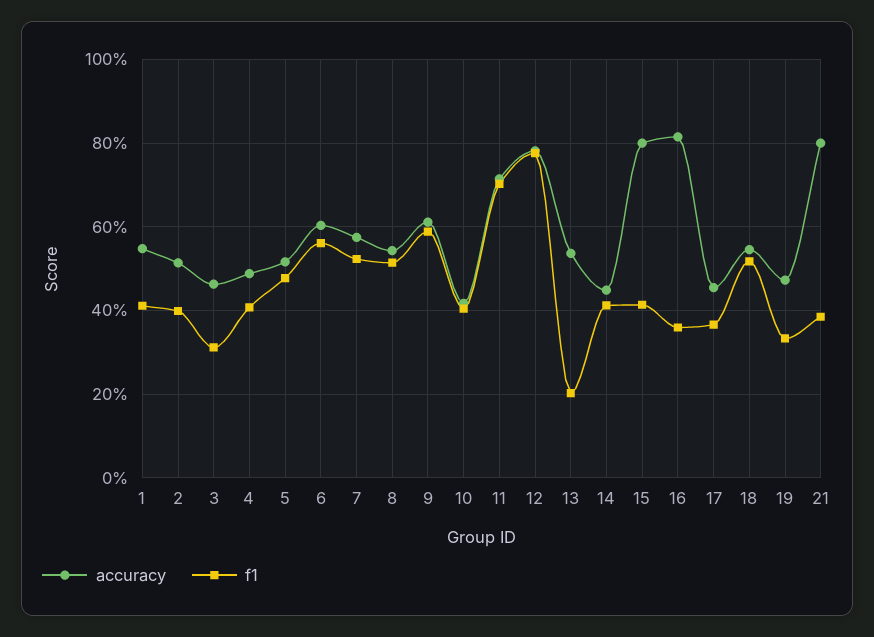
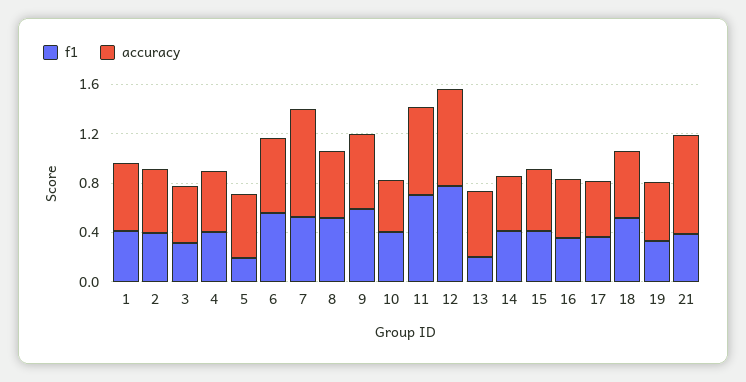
  {
    "accuracy": {
      "1": 0.54,
      "2": 0.52,
      "3": 0.46,
      "4": 0.48,
      "5": 0.52,
      "6": 0.6,
-     "7": 0.58,
+     "7": 0.9,
      "8": 0.54,
      "9": 0.62,
      "10": 0.42,
      "11": 0.72,
      "12": 0.78,
      "13": 0.54,
      "14": 0.44,
-     "15": 0.8,
+     "15": 0.5,
-     "16": 0.82,
+     "16": 0.5,
      "17": 0.46,
      "18": 0.54,
      "19": 0.48,
      "21": 0.8
    },
    "f1": {
      "1": 0.42,
      "2": 0.4,
      "3": 0.32,
      "4": 0.4,
-     "5": 0.48,
+     "5": 0.2,
      "6": 0.56,
      "7": 0.52,
      "8": 0.52,
      "9": 0.58,
      "10": 0.4,
      "11": 0.7,
      "12": 0.78,
      "13": 0.2,
      "14": 0.42,
      "15": 0.42,
      "16": 0.36,
      "17": 0.36,
      "18": 0.52,
      "19": 0.34,
      "21": 0.38
    }
  }

